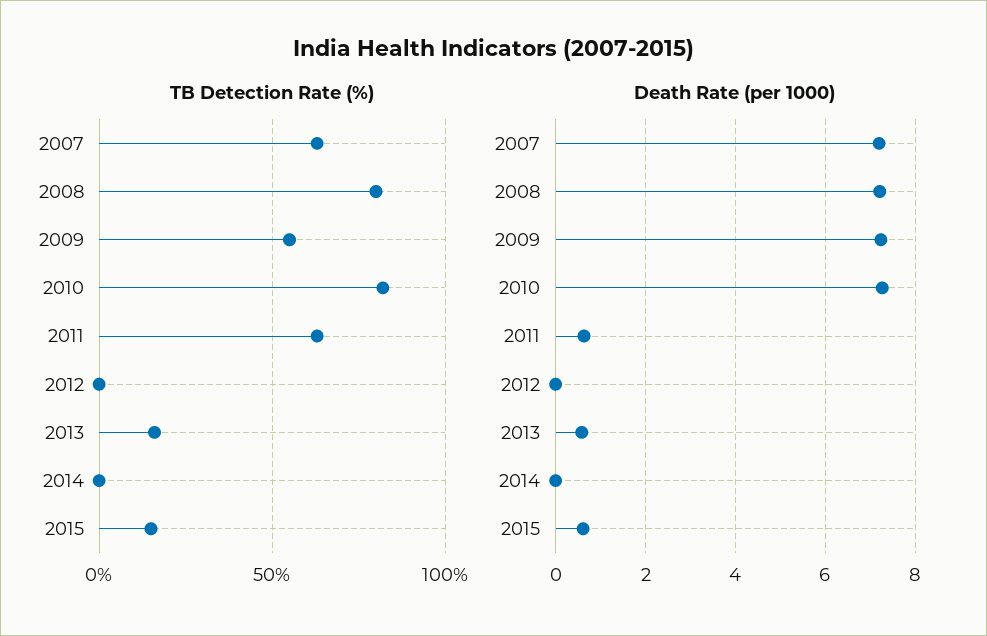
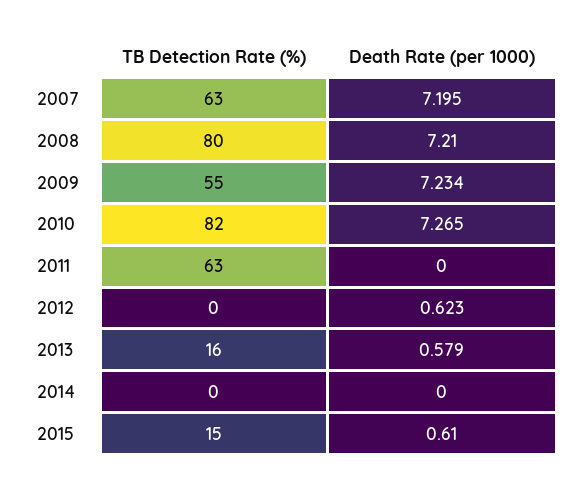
  {
    "TB Detection Rate (%)": {
      "2007": 63,
      "2008": 80,
      "2009": 55,
      "2010": 82,
      "2011": 63,
      "2012": 0,
      "2013": 16,
      "2014": 0,
      "2015": 15
    },
    "Death Rate (per 1000)": {
      "2007": 7.195,
      "2008": 7.21,
      "2009": 7.234,
      "2010": 7.265,
-     "2011": 0.6,
+     "2011": 0,
-     "2012": 0,
+     "2012": 0.623,
      "2013": 0.579,
      "2014": 0,
      "2015": 0.61
    }
  }

